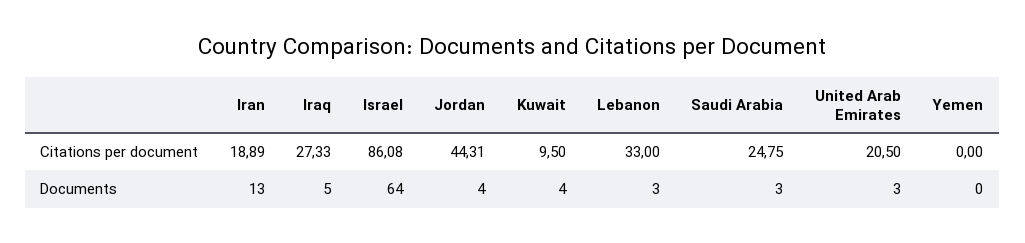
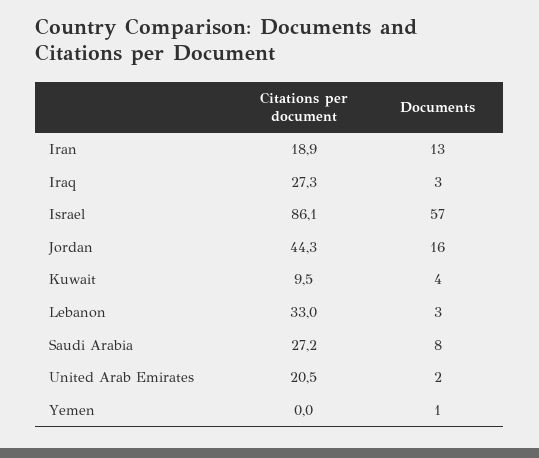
  {
    "Iran": {
      "Citations per document": 18.89,
      "Documents": 13
    },
    "Iraq": {
      "Citations per document": 27.33,
-     "Documents": 5
+     "Documents": 3
    },
    "Israel": {
      "Citations per document": 86.08,
-     "Documents": 64
+     "Documents": 57
    },
    "Jordan": {
      "Citations per document": 44.31,
-     "Documents": 4
+     "Documents": 16
    },
    "Kuwait": {
      "Citations per document": 9.5,
      "Documents": 4
    },
    "Lebanon": {
      "Citations per document": 33,
      "Documents": 3
    },
    "Saudi Arabia": {
-     "Citations per document": 24.75,
+     "Citations per document": 27.2,
-     "Documents": 3
+     "Documents": 8
    },
    "United Arab Emirates": {
      "Citations per document": 20.5,
-     "Documents": 3
+     "Documents": 2
    },
    "Yemen": {
      "Citations per document": 0,
-     "Documents": 0
+     "Documents": 1
    }
  }

